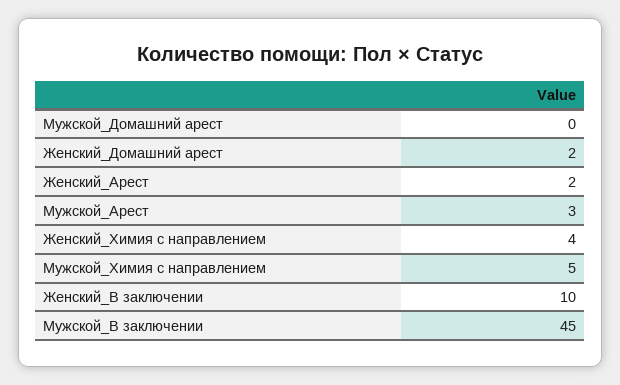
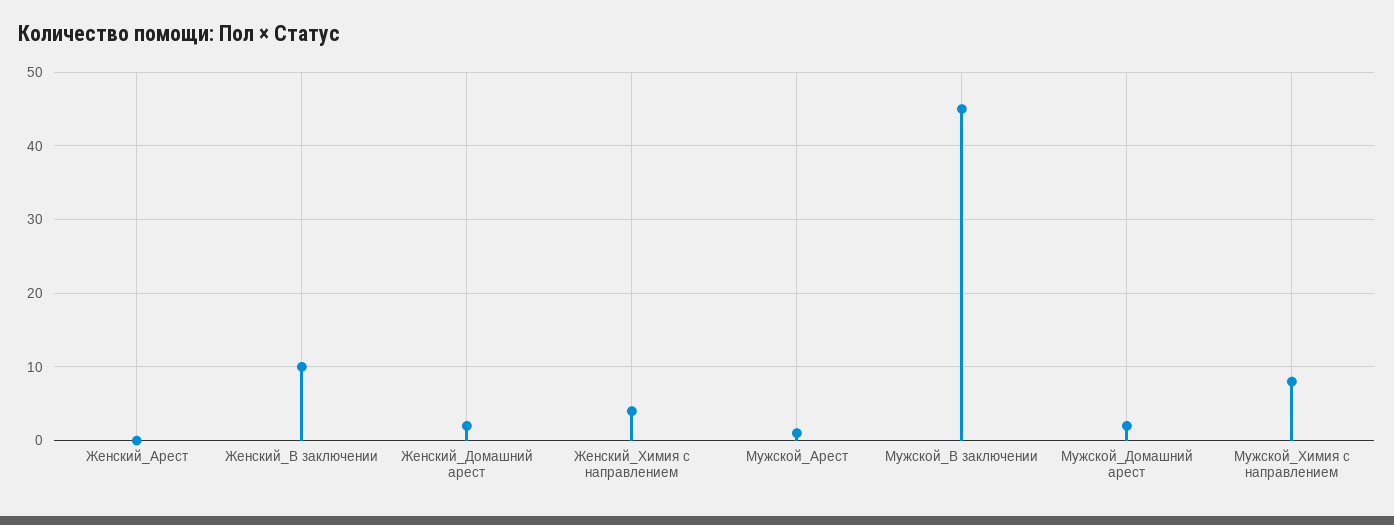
  {
-   "Мужской_Домашний арест": 0,
+   "Мужской_Домашний арест": 2,
    "Женский_Домашний арест": 2,
-   "Женский_Арест": 2,
+   "Женский_Арест": 0,
-   "Мужской_Арест": 3,
+   "Мужской_Арест": 1,
    "Женский_Химия с направлением": 4,
-   "Мужской_Химия с направлением": 5,
+   "Мужской_Химия с направлением": 8,
    "Женский_В заключении": 10,
    "Мужской_В заключении": 45
  }

